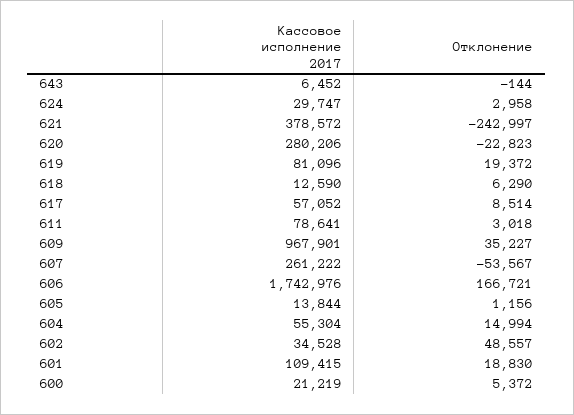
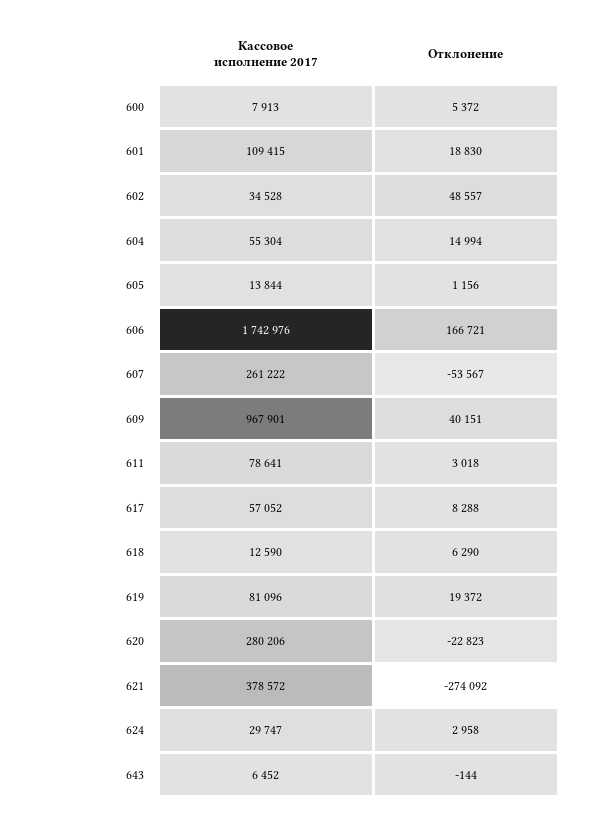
  {
    "Кассовое исполнение 2017": {
      "643": 6452,
      "624": 29747,
      "621": 378572,
      "620": 280206,
      "619": 81096,
      "618": 12590,
      "617": 57052,
      "611": 78641,
      "609": 967901,
      "607": 261222,
      "606": 1742976,
      "605": 13844,
      "604": 55304,
      "602": 34528,
      "601": 109415,
-     "600": 21219
+     "600": 7913
    },
    "Отклонение": {
      "643": -144,
      "624": 2958,
-     "621": -242997,
+     "621": -274092,
      "620": -22823,
      "619": 19372,
      "618": 6290,
-     "617": 8514,
+     "617": 8288,
      "611": 3018,
-     "609": 35227,
+     "609": 40151,
      "607": -53567,
      "606": 166721,
      "605": 1156,
      "604": 14994,
      "602": 48557,
      "601": 18830,
      "600": 5372
    }
  }

